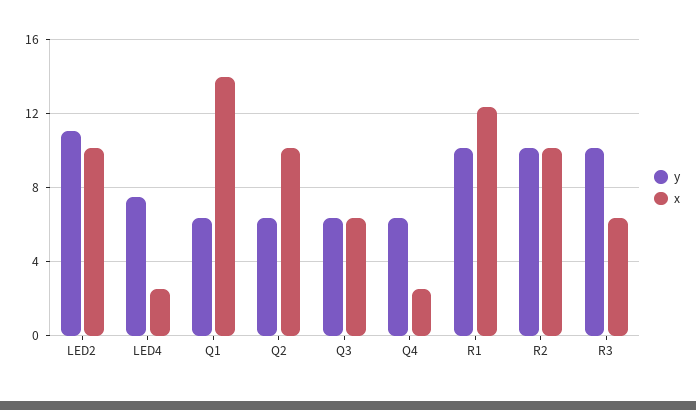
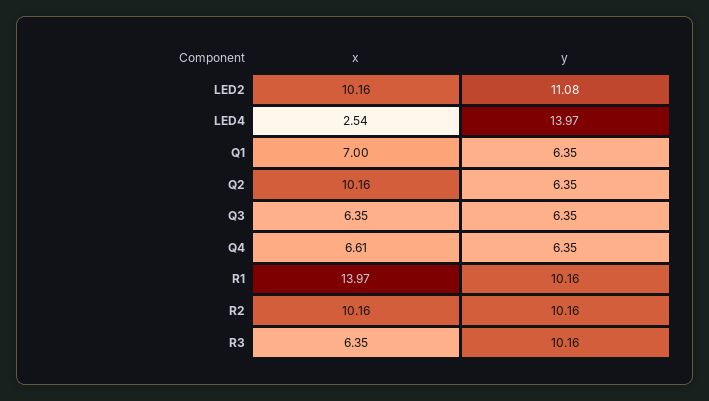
  {
    "y": {
      "LED2": 11.08,
-     "LED4": 7.5,
+     "LED4": 13.97,
      "Q1": 6.35,
      "Q2": 6.35,
      "Q3": 6.35,
      "Q4": 6.35,
      "R1": 10.16,
      "R2": 10.16,
      "R3": 10.16
    },
    "x": {
      "LED2": 10.16,
      "LED4": 2.54,
-     "Q1": 14,
+     "Q1": 7,
      "Q2": 10.16,
      "Q3": 6.35,
-     "Q4": 2.5,
+     "Q4": 6.61,
-     "R1": 12.5,
+     "R1": 13.97,
      "R2": 10.16,
      "R3": 6.35
    }
  }

